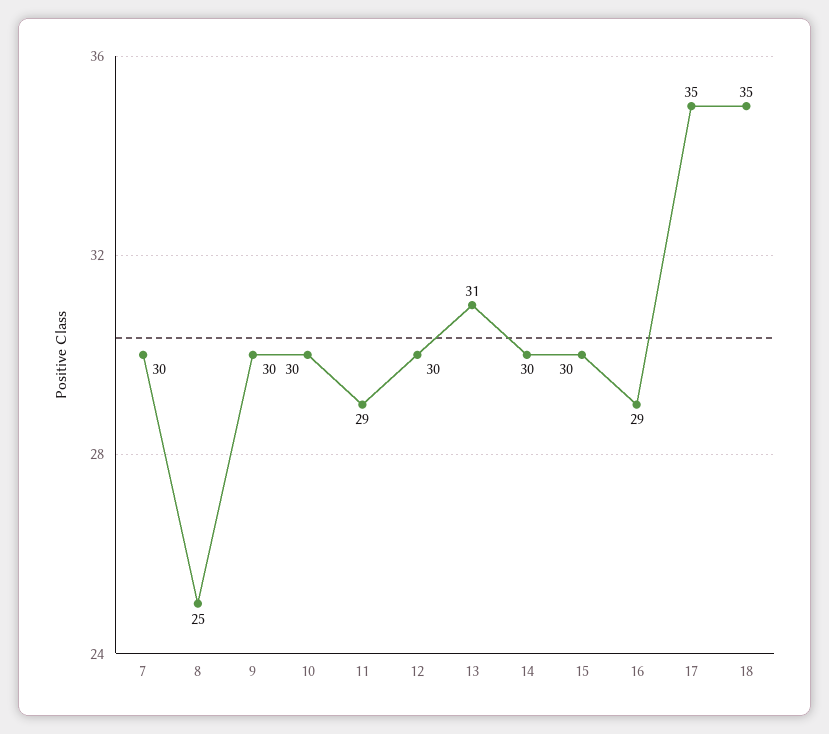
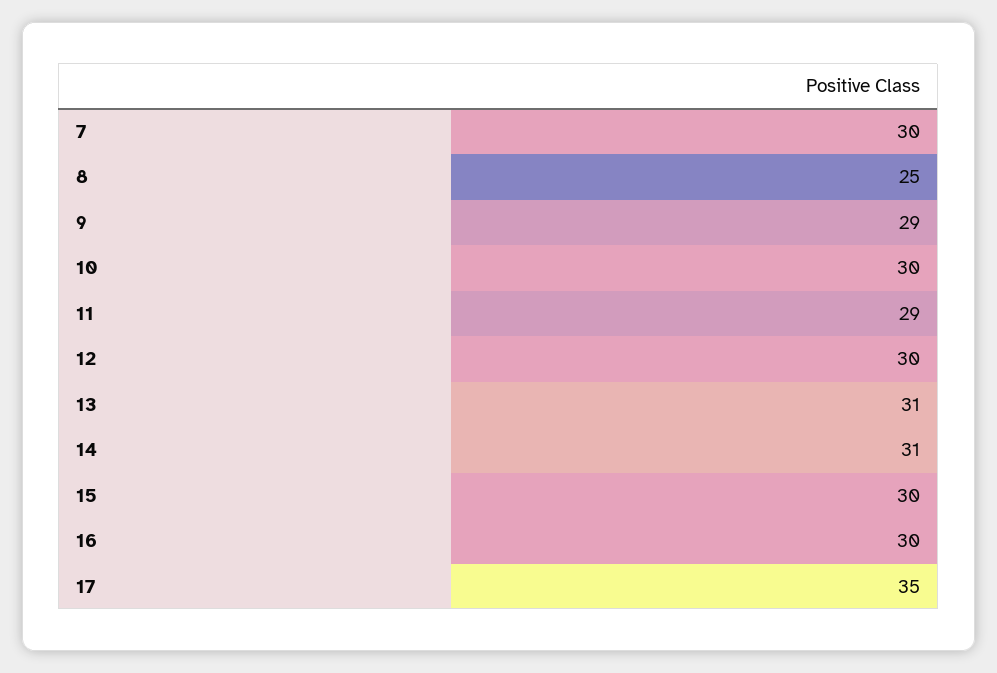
  {
    "7": 30,
    "8": 25,
-   "9": 30,
+   "9": 29,
    "10": 30,
    "11": 29,
    "12": 30,
    "13": 31,
-   "14": 30,
+   "14": 31,
    "15": 30,
-   "16": 29,
+   "16": 30,
-   "17": 35,
+   "17": 35
-   "18": 35
  }

